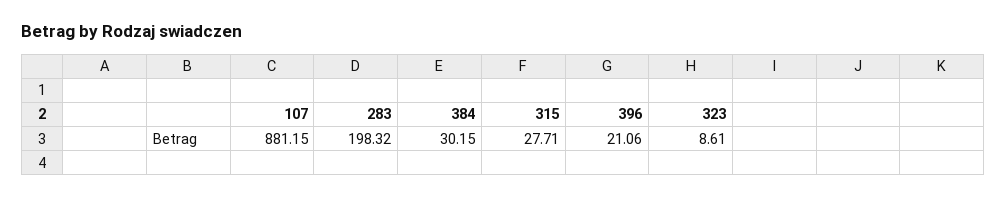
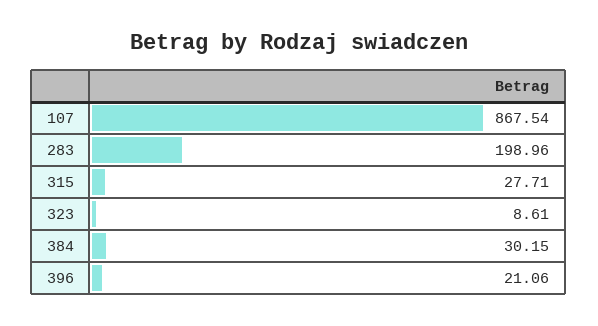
  {
-   "107": 881.15,
+   "107": 867.54,
-   "283": 198.32,
+   "283": 198.96,
    "384": 30.15,
    "315": 27.71,
    "396": 21.06,
    "323": 8.61
  }

